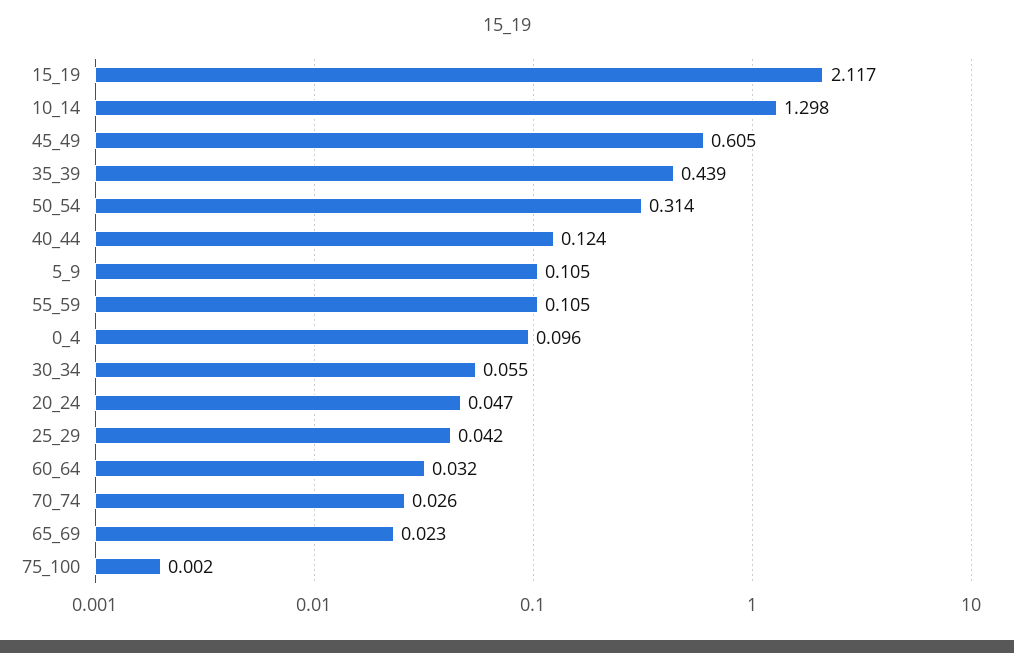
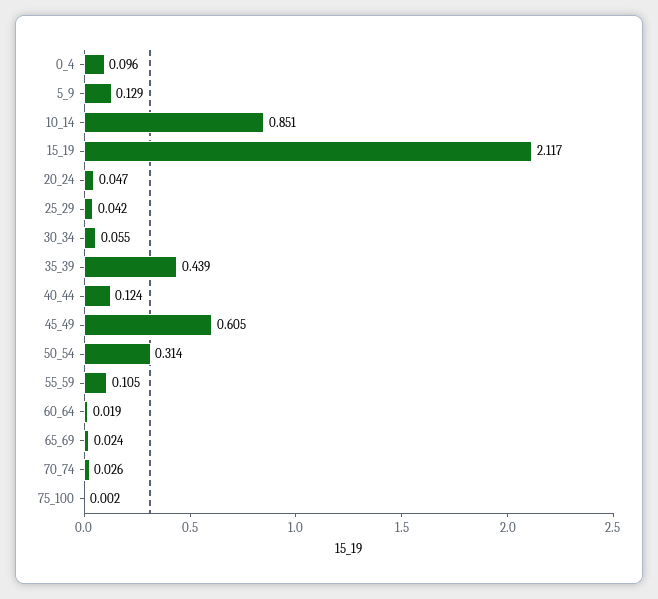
  {
    "15_19": 2.117,
-   "10_14": 1.298,
+   "10_14": 0.851,
    "45_49": 0.605,
    "35_39": 0.439,
    "50_54": 0.314,
    "40_44": 0.124,
-   "5_9": 0.105,
+   "5_9": 0.129,
    "55_59": 0.105,
    "0_4": 0.096,
    "30_34": 0.055,
    "20_24": 0.047,
    "25_29": 0.042,
-   "60_64": 0.032,
+   "60_64": 0.019,
    "70_74": 0.026,
-   "65_69": 0.023,
+   "65_69": 0.024,
    "75_100": 0.002
  }

